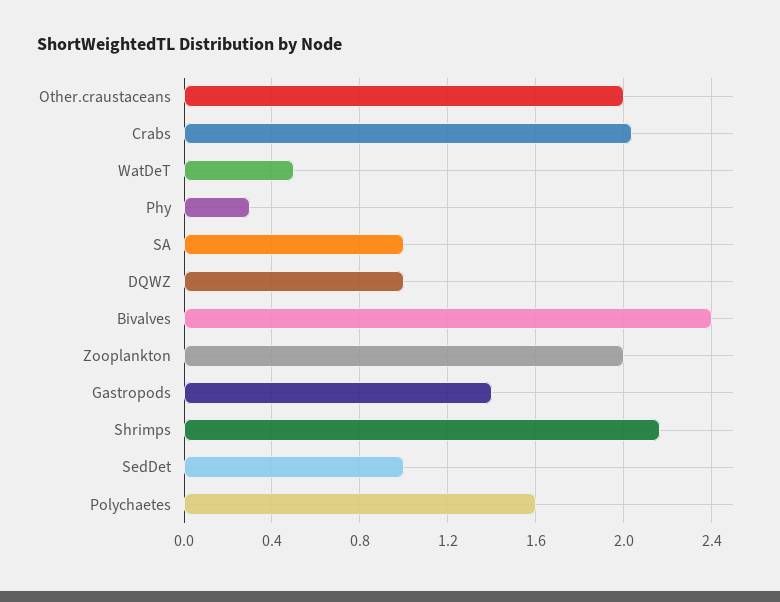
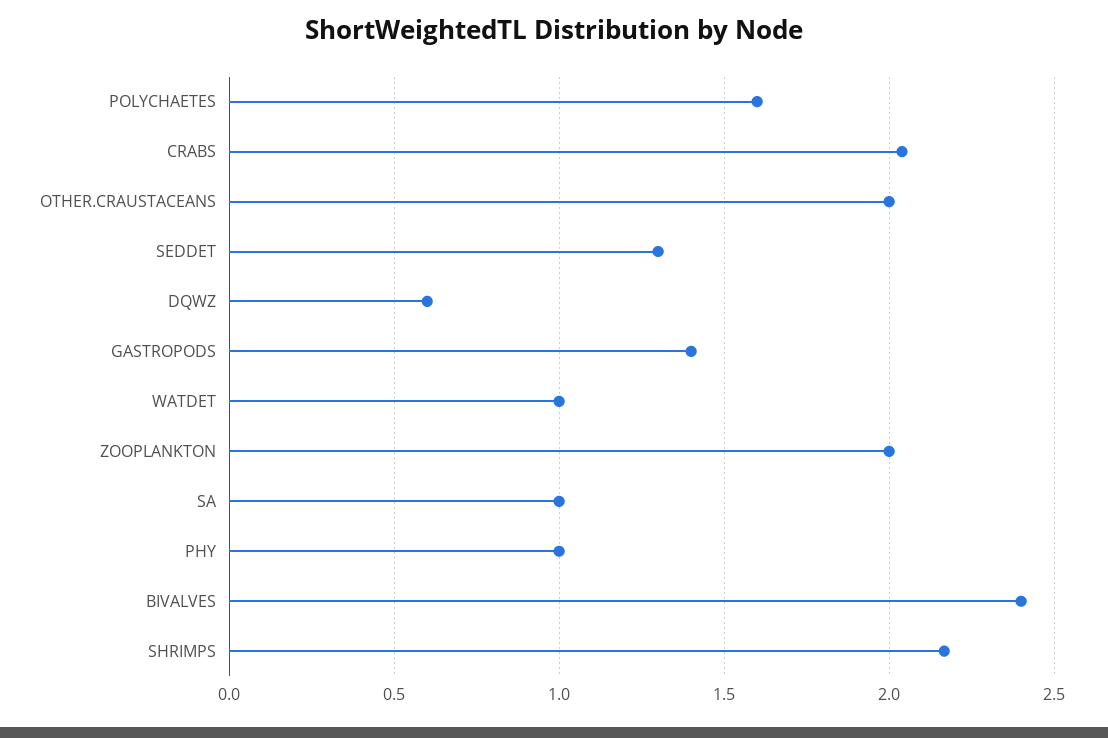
  {
    "Other.craustaceans": 2,
    "Crabs": 2.05,
-   "WatDeT": 0.5,
+   "WatDeT": 1,
-   "Phy": 0.3,
+   "Phy": 1,
    "SA": 1,
-   "DQWZ": 1,
+   "DQWZ": 0.6,
    "Bivalves": 2.4,
    "Zooplankton": 2,
    "Gastropods": 1.4,
    "Shrimps": 2.15,
-   "SedDet": 1,
+   "SedDet": 1.3,
    "Polychaetes": 1.6
  }

